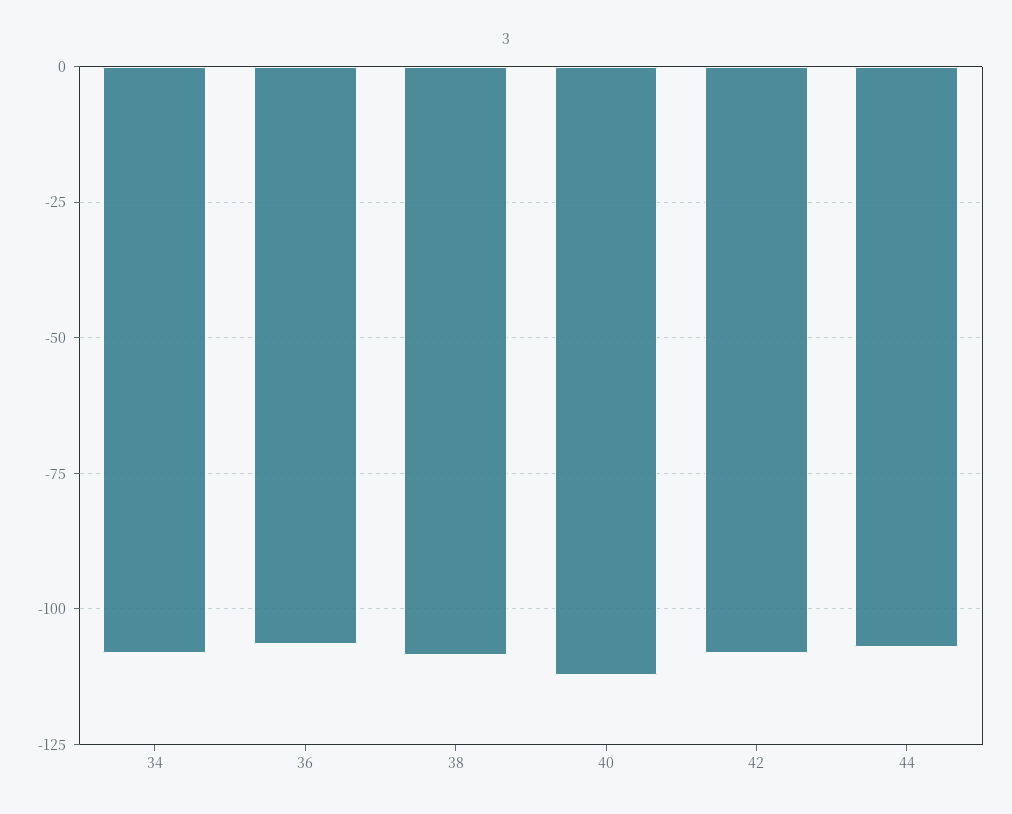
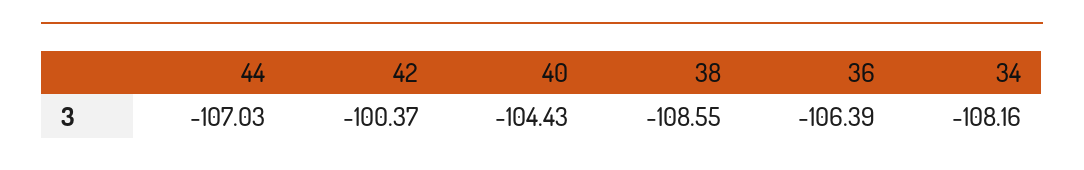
  {
    "34": -108.16,
    "36": -106.39,
    "38": -108.55,
-   "40": -112.5,
+   "40": -104.43,
-   "42": -107.5,
+   "42": -100.37,
    "44": -107.03
  }

